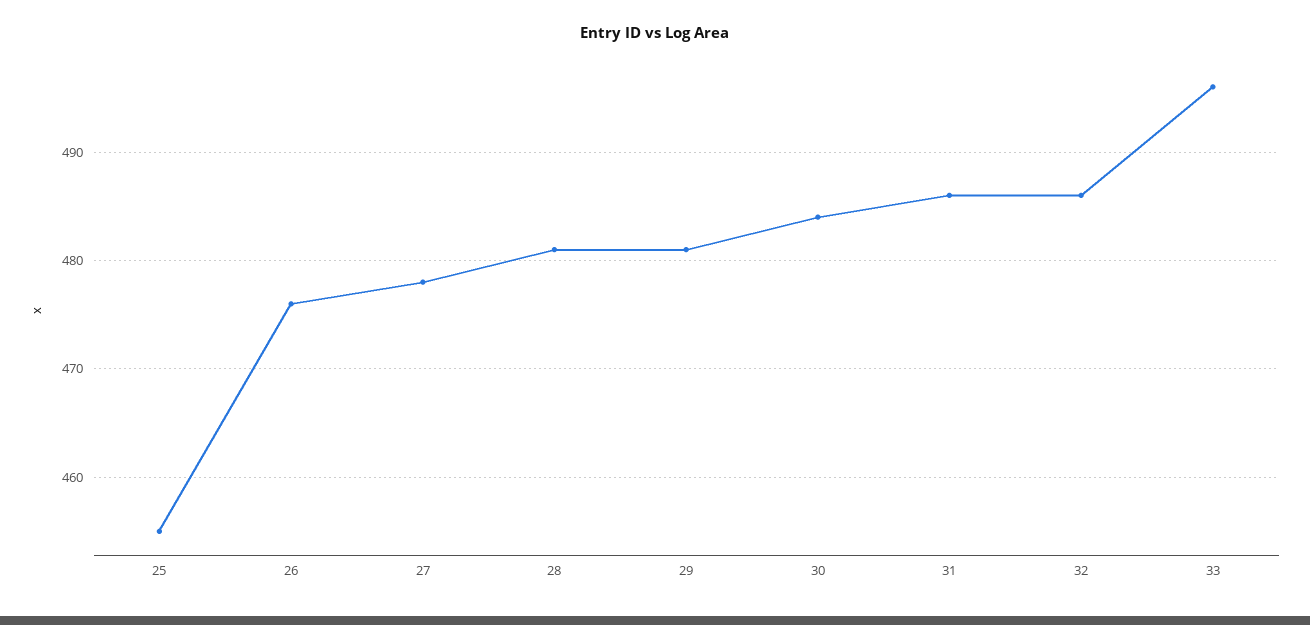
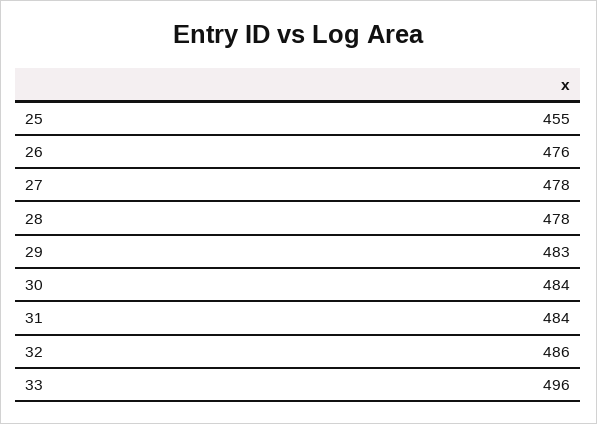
  {
    "25": 455,
    "26": 476,
    "27": 478,
-   "28": 481,
+   "28": 478,
-   "29": 481,
+   "29": 483,
    "30": 484,
-   "31": 486,
+   "31": 484,
    "32": 486,
    "33": 496
  }

